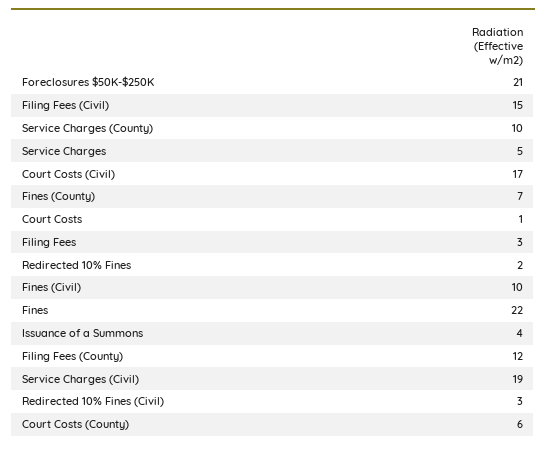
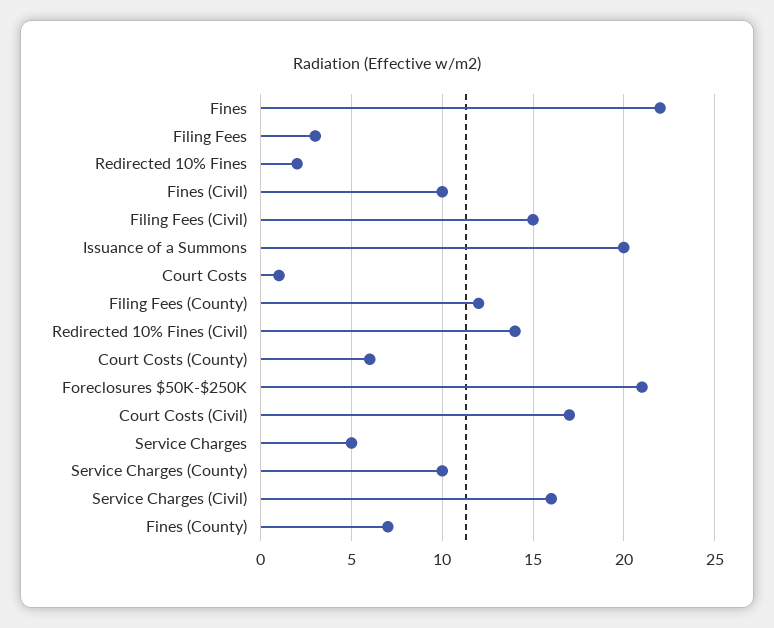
  {
    "Foreclosures $50K-$250K": 21,
    "Filing Fees (Civil)": 15,
    "Service Charges (County)": 10,
    "Service Charges": 5,
    "Court Costs (Civil)": 17,
    "Fines (County)": 7,
    "Court Costs": 1,
    "Filing Fees": 3,
    "Redirected 10% Fines": 2,
    "Fines (Civil)": 10,
    "Fines": 22,
-   "Issuance of a Summons": 4,
+   "Issuance of a Summons": 20,
    "Filing Fees (County)": 12,
-   "Service Charges (Civil)": 19,
+   "Service Charges (Civil)": 16,
-   "Redirected 10% Fines (Civil)": 3,
+   "Redirected 10% Fines (Civil)": 14,
    "Court Costs (County)": 6
  }

